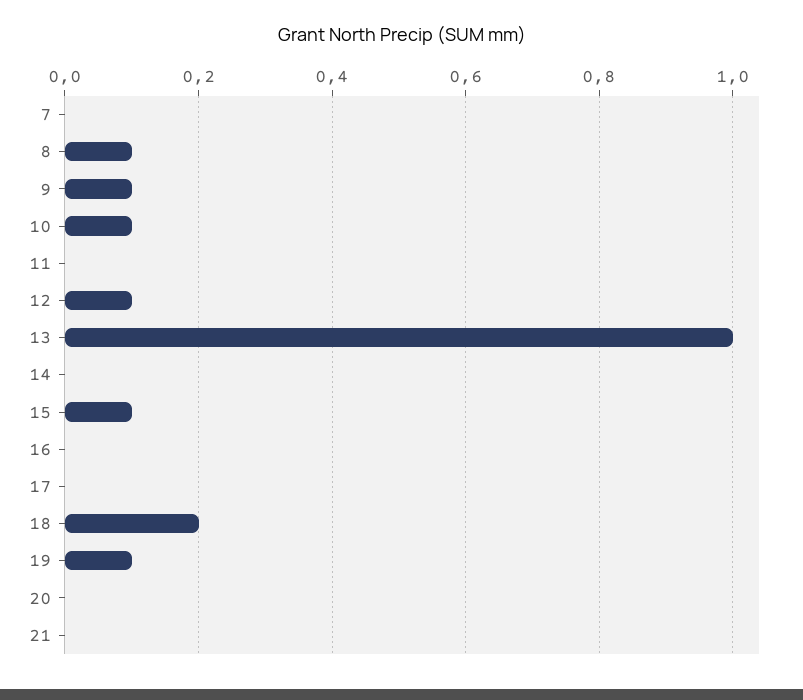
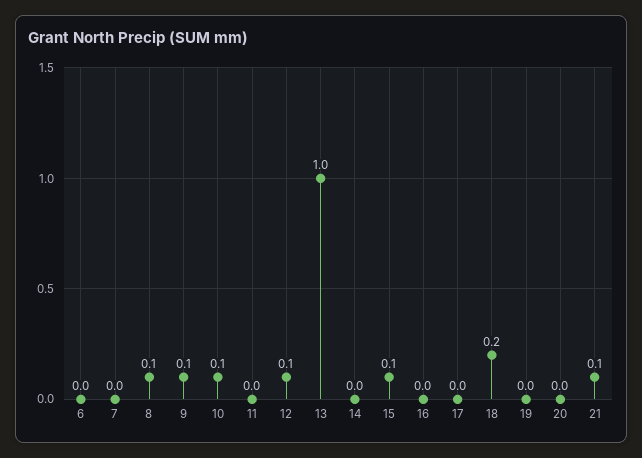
  {
    "7": 0,
    "8": 0.1,
    "9": 0.1,
    "10": 0.1,
    "11": 0,
    "12": 0.1,
    "13": 1,
    "14": 0,
    "15": 0.1,
    "16": 0,
    "17": 0,
    "18": 0.2,
-   "19": 0.1,
+   "19": 0,
    "20": 0,
-   "21": 0
+   "21": 0.1,
+   "6": 0
  }

